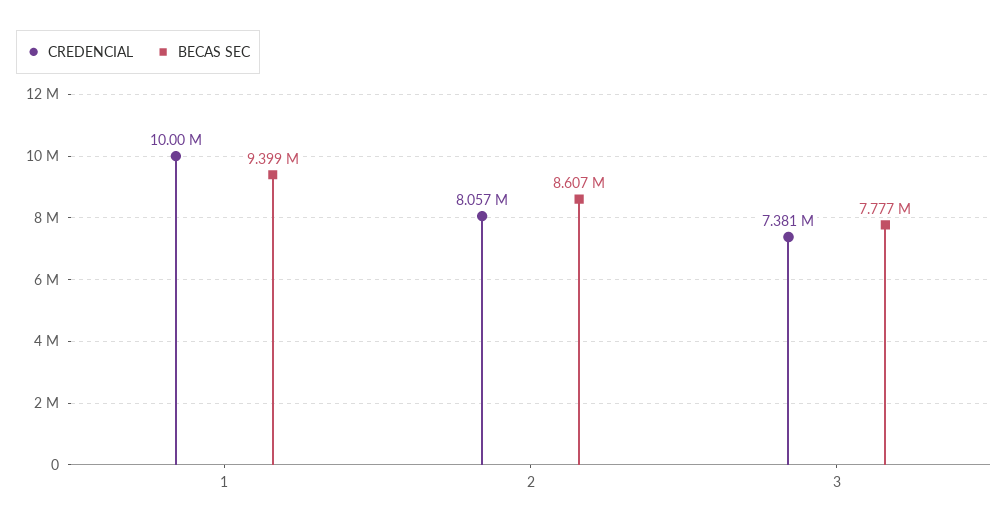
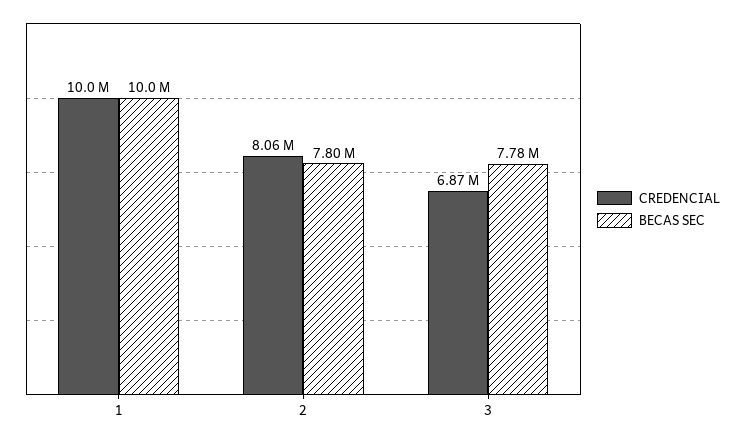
  {
    "CREDENCIAL": {
      "1": 10000000,
      "2": 8057000,
-     "3": 7381000
+     "3": 6870000
    },
    "BECAS SEC": {
-     "1": 9399000,
+     "1": 10000000,
-     "2": 8607000,
+     "2": 7800000,
      "3": 7777000
    }
  }

